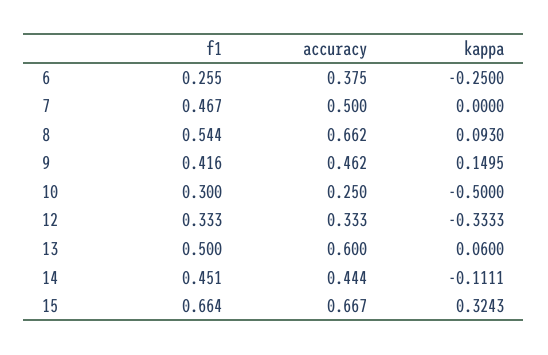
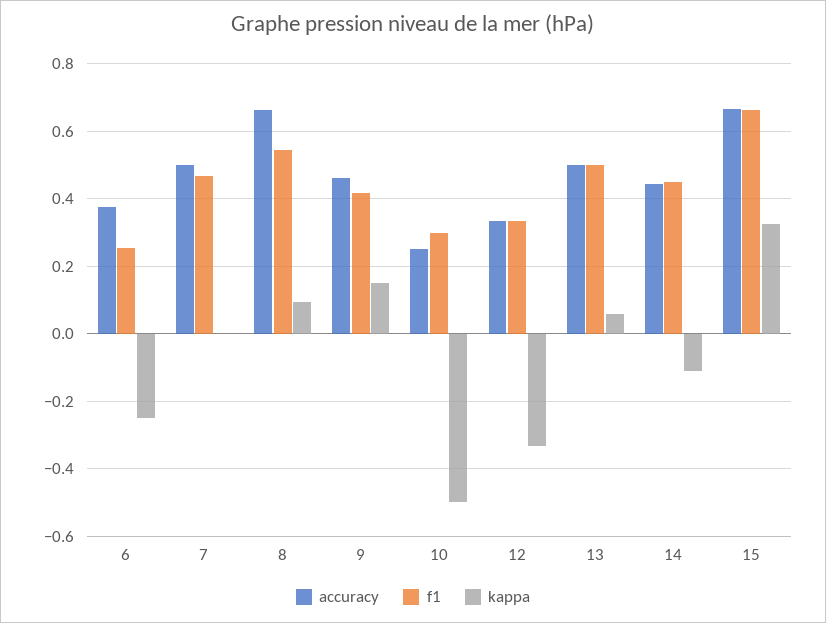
  {
    "f1": {
      "6": 0.255,
      "7": 0.467,
      "8": 0.544,
      "9": 0.416,
      "10": 0.3,
      "12": 0.333,
      "13": 0.5,
      "14": 0.451,
      "15": 0.664
    },
    "accuracy": {
      "6": 0.375,
      "7": 0.5,
      "8": 0.662,
      "9": 0.462,
      "10": 0.25,
      "12": 0.333,
-     "13": 0.6,
+     "13": 0.5,
      "14": 0.444,
      "15": 0.667
    },
    "kappa": {
      "6": -0.25,
      "7": 0,
      "8": 0.093,
      "9": 0.1495,
      "10": -0.5,
      "12": -0.3333,
      "13": 0.06,
      "14": -0.1111,
      "15": 0.3243
    }
  }

